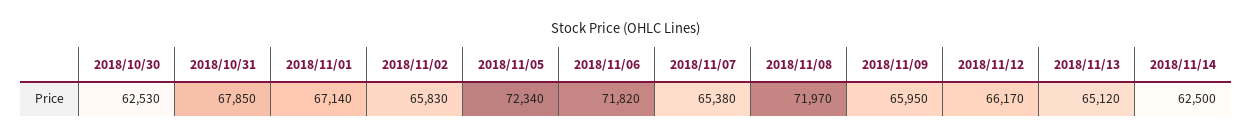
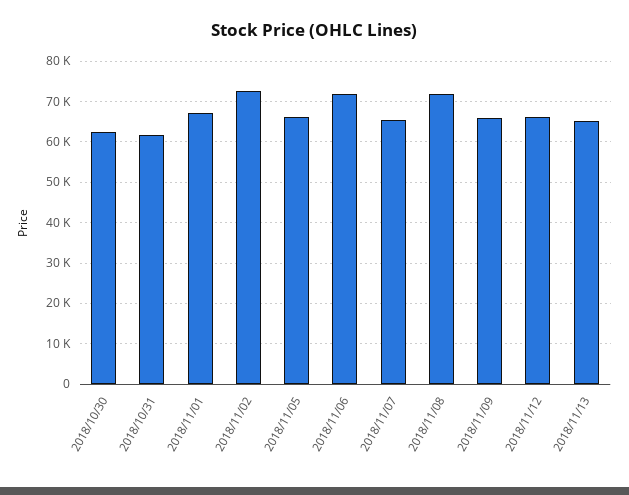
  {
    "2018/10/30": 62530,
-   "2018/10/31": 67850,
+   "2018/10/31": 62000,
    "2018/11/01": 67140,
-   "2018/11/02": 65830,
+   "2018/11/02": 72000,
-   "2018/11/05": 72340,
+   "2018/11/05": 66000,
    "2018/11/06": 71820,
    "2018/11/07": 65380,
    "2018/11/08": 71970,
    "2018/11/09": 65950,
    "2018/11/12": 66170,
-   "2018/11/13": 65120,
+   "2018/11/13": 65120
-   "2018/11/14": 62500
  }

